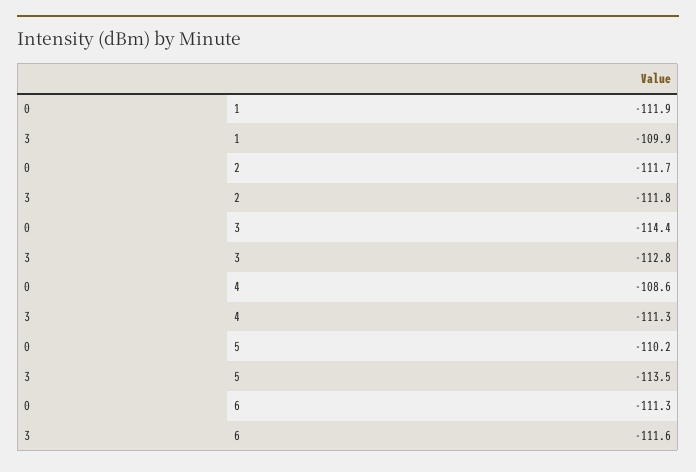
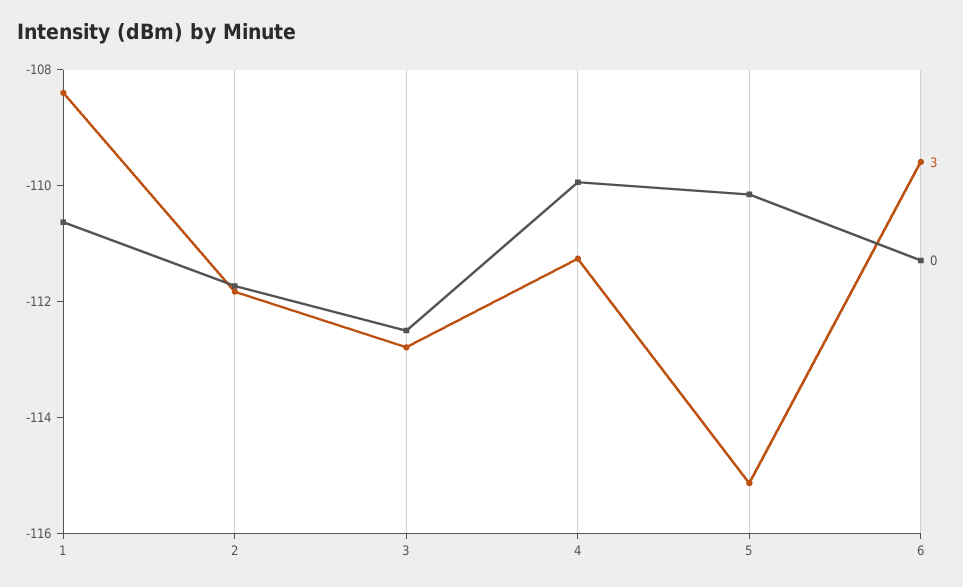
  {
    "0": {
-     "1": -111.9,
+     "1": -110.5,
      "2": -111.7,
-     "3": -114.4,
+     "3": -112.5,
-     "4": -108.6,
+     "4": -110,
      "5": -110.2,
      "6": -111.3
    },
    "3": {
-     "1": -109.9,
+     "1": -108.5,
      "2": -111.8,
      "3": -112.8,
      "4": -111.3,
-     "5": -113.5,
+     "5": -115,
-     "6": -111.6
+     "6": -109.5
    }
  }

